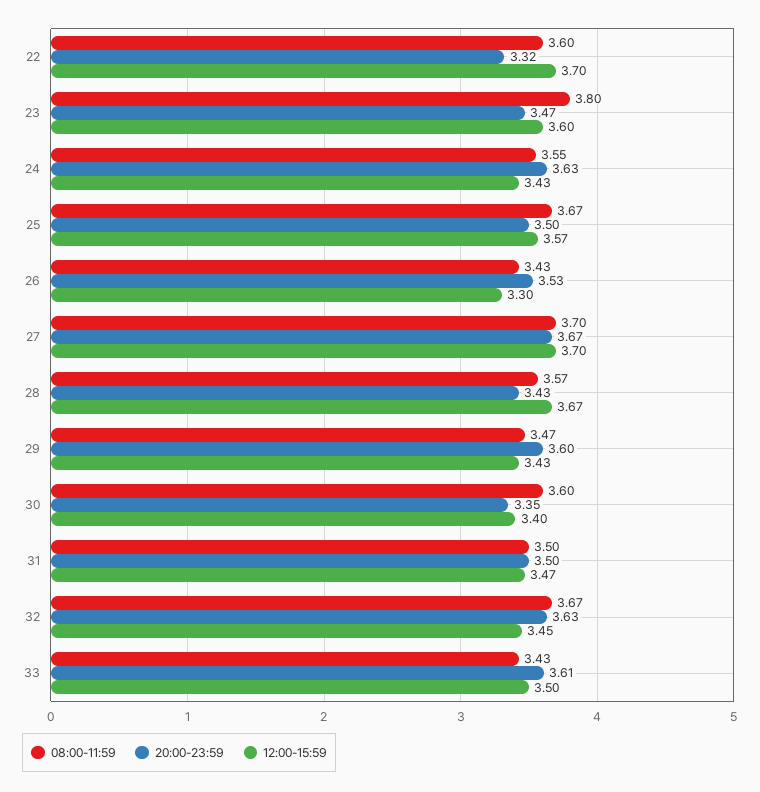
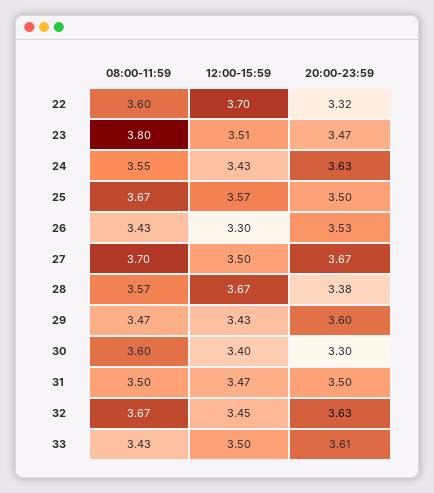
  {
    "08:00-11:59": {
      "22": 3.6,
      "23": 3.8,
      "24": 3.55,
      "25": 3.67,
      "26": 3.43,
      "27": 3.7,
      "28": 3.57,
      "29": 3.47,
      "30": 3.6,
      "31": 3.5,
      "32": 3.67,
      "33": 3.43
    },
    "20:00-23:59": {
      "22": 3.32,
      "23": 3.47,
      "24": 3.63,
      "25": 3.5,
      "26": 3.53,
      "27": 3.67,
-     "28": 3.43,
+     "28": 3.38,
      "29": 3.6,
-     "30": 3.35,
+     "30": 3.3,
      "31": 3.5,
      "32": 3.63,
      "33": 3.61
    },
    "12:00-15:59": {
      "22": 3.7,
-     "23": 3.6,
+     "23": 3.51,
      "24": 3.43,
      "25": 3.57,
      "26": 3.3,
-     "27": 3.7,
+     "27": 3.5,
      "28": 3.67,
      "29": 3.43,
      "30": 3.4,
      "31": 3.47,
      "32": 3.45,
      "33": 3.5
    }
  }

